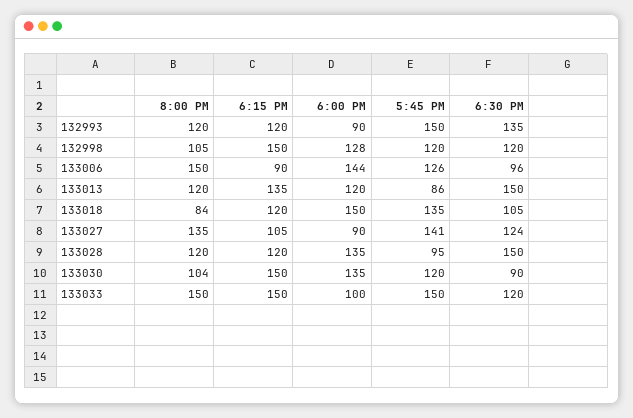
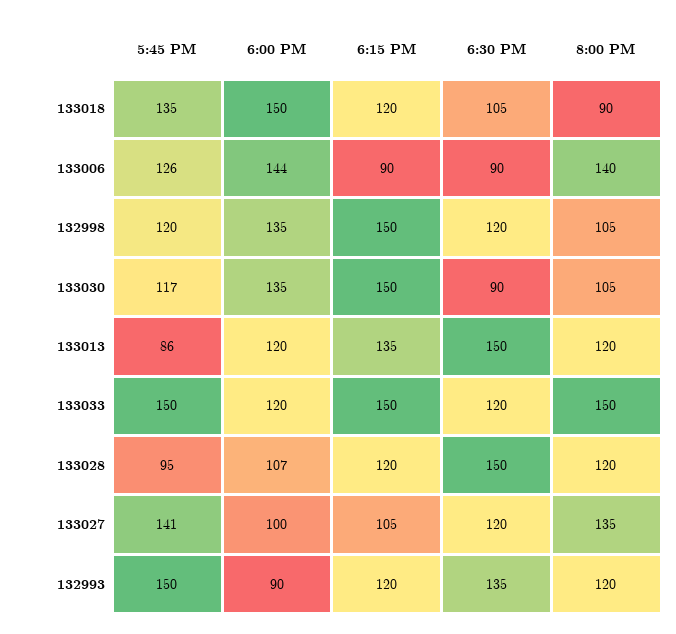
  {
    "8:00 PM": {
      "132993": 120,
      "132998": 105,
-     "133006": 150,
+     "133006": 140,
      "133013": 120,
-     "133018": 84,
+     "133018": 90,
      "133027": 135,
      "133028": 120,
-     "133030": 104,
+     "133030": 105,
      "133033": 150
    },
    "6:15 PM": {
      "132993": 120,
      "132998": 150,
      "133006": 90,
      "133013": 135,
      "133018": 120,
      "133027": 105,
      "133028": 120,
      "133030": 150,
      "133033": 150
    },
    "6:00 PM": {
      "132993": 90,
-     "132998": 128,
+     "132998": 135,
      "133006": 144,
      "133013": 120,
      "133018": 150,
-     "133027": 90,
+     "133027": 100,
-     "133028": 135,
+     "133028": 107,
      "133030": 135,
-     "133033": 100
+     "133033": 120
    },
    "5:45 PM": {
      "132993": 150,
      "132998": 120,
      "133006": 126,
      "133013": 86,
      "133018": 135,
      "133027": 141,
      "133028": 95,
-     "133030": 120,
+     "133030": 117,
      "133033": 150
    },
    "6:30 PM": {
      "132993": 135,
      "132998": 120,
-     "133006": 96,
+     "133006": 90,
      "133013": 150,
      "133018": 105,
-     "133027": 124,
+     "133027": 120,
      "133028": 150,
      "133030": 90,
      "133033": 120
    }
  }

